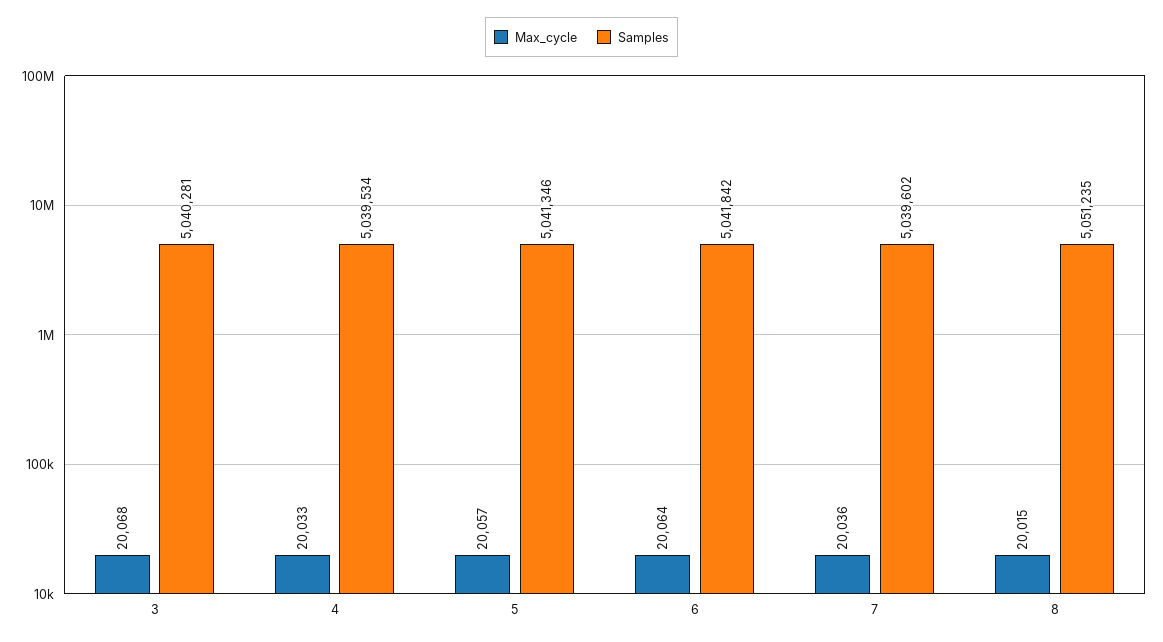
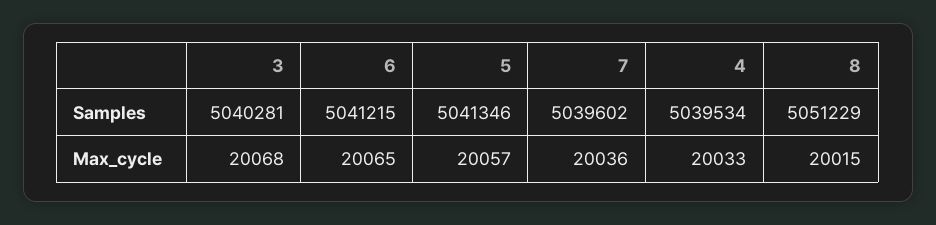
  {
    "Max_cycle": {
      "3": 20068,
      "4": 20033,
      "5": 20057,
-     "6": 20064,
+     "6": 20065,
      "7": 20036,
      "8": 20015
    },
    "Samples": {
      "3": 5040281,
      "4": 5039534,
      "5": 5041346,
-     "6": 5041842,
+     "6": 5041215,
      "7": 5039602,
-     "8": 5051235
+     "8": 5051229
    }
  }

